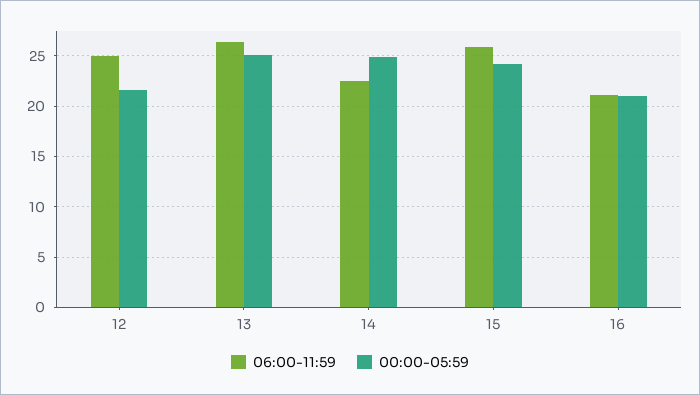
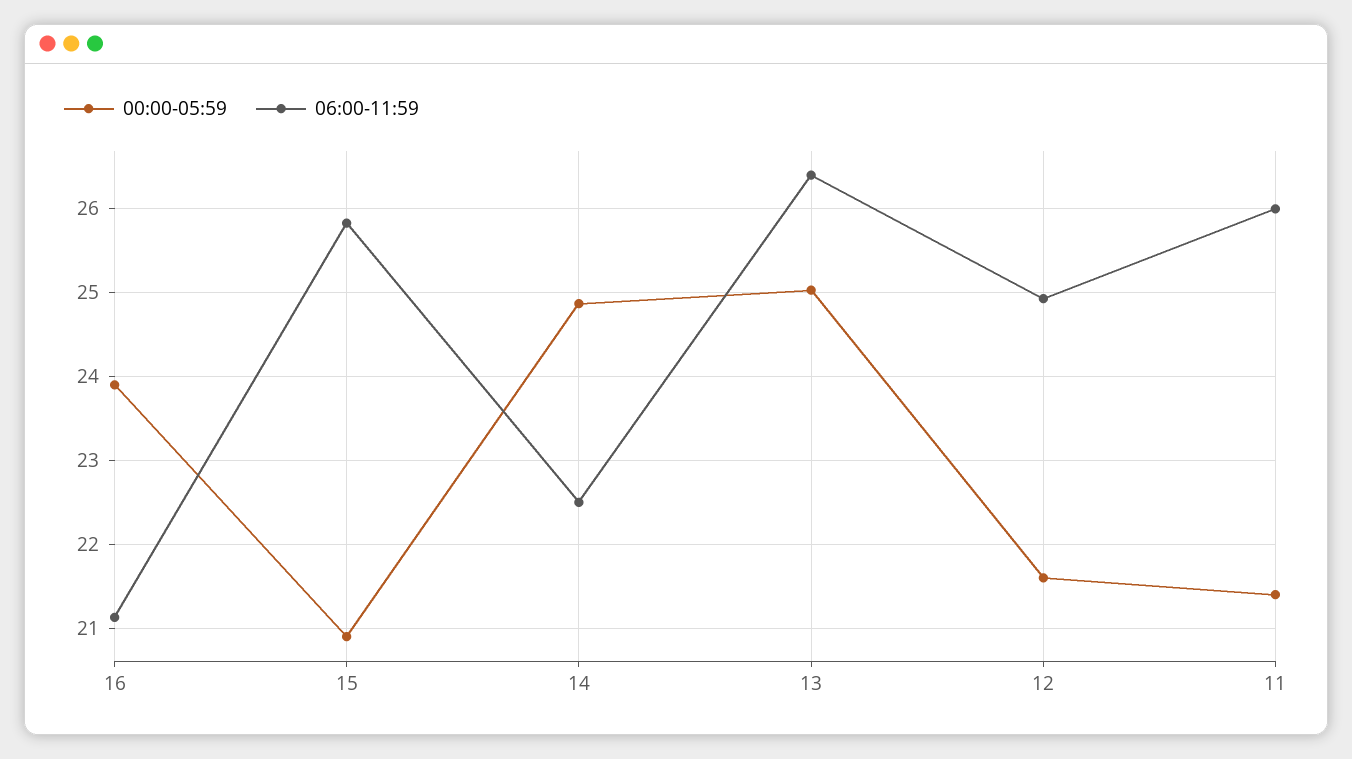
  {
    "06:00-11:59": {
      "12": 24.9,
      "13": 26.4,
      "14": 22.5,
      "15": 25.8,
-     "16": 21.1
+     "16": 21.1,
+     "11": 26
    },
    "00:00-05:59": {
      "12": 21.6,
      "13": 25,
      "14": 24.9,
-     "15": 24,
+     "15": 20.9,
-     "16": 21
+     "16": 23.9,
+     "11": 21.4
    }
  }

